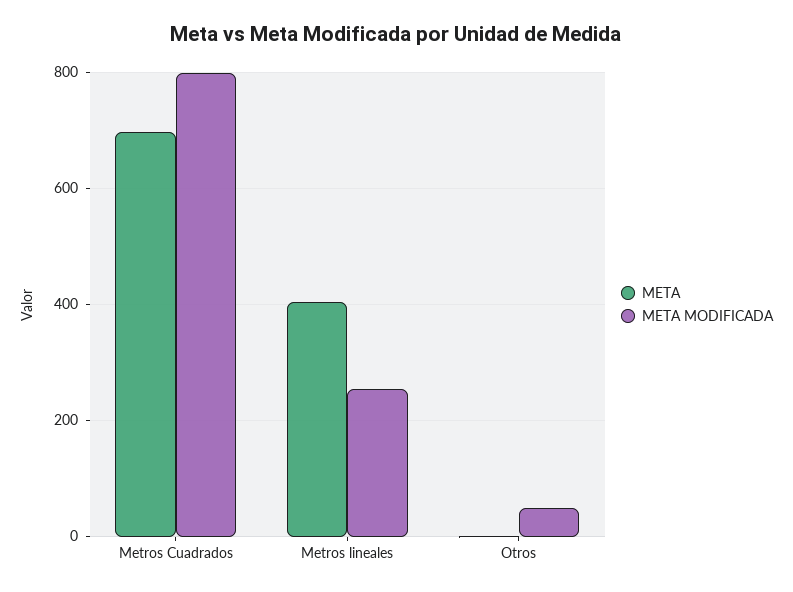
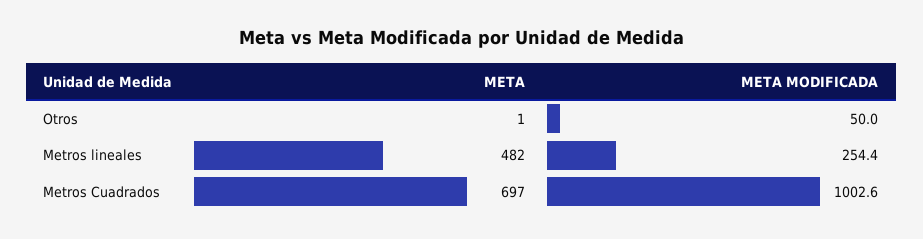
  {
    "META": {
      "Metros Cuadrados": 697,
-     "Metros lineales": 400,
+     "Metros lineales": 482,
      "Otros": 1
    },
    "META MODIFICADA": {
-     "Metros Cuadrados": 800,
+     "Metros Cuadrados": 1002.6,
      "Metros lineales": 254.4,
      "Otros": 50
    }
  }

